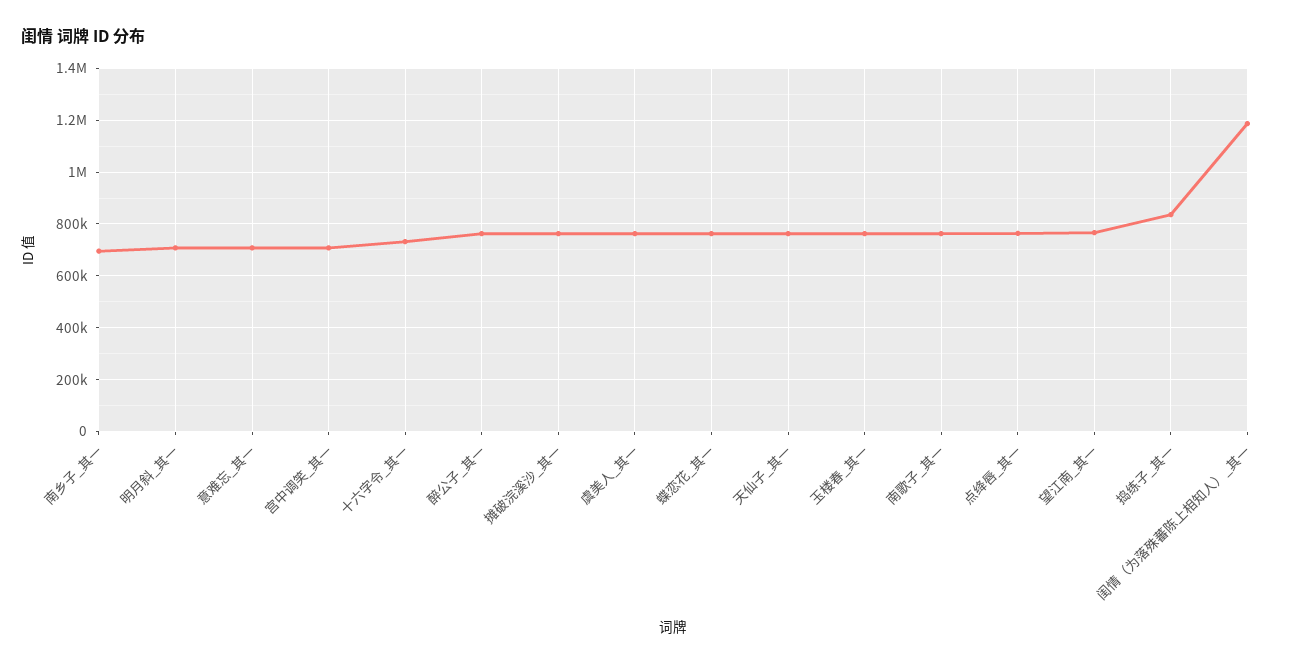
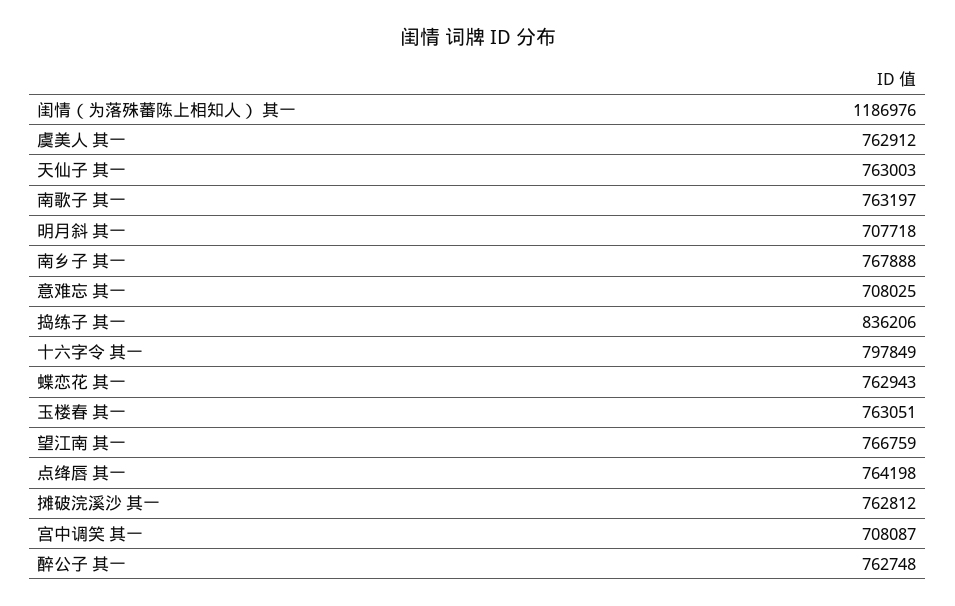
  {
-   "南乡子_其一": 700000,
+   "南乡子_其一": 767888,
    "明月斜_其一": 707718,
    "意难忘_其一": 708025,
    "宫中调笑_其一": 708087,
-   "十六字令_其一": 725000,
+   "十六字令_其一": 797849,
    "醉公子_其一": 762748,
    "摊破浣溪沙_其一": 762812,
    "虞美人_其一": 762912,
    "蝶恋花_其一": 762943,
    "天仙子_其一": 763003,
    "玉楼春_其一": 763051,
    "南歌子_其一": 763197,
    "点绛唇_其一": 764198,
    "望江南_其一": 766759,
    "捣练子_其一": 836206,
    "闺情（为落殊蕃陈上相知人）_其一": 1186976
  }

